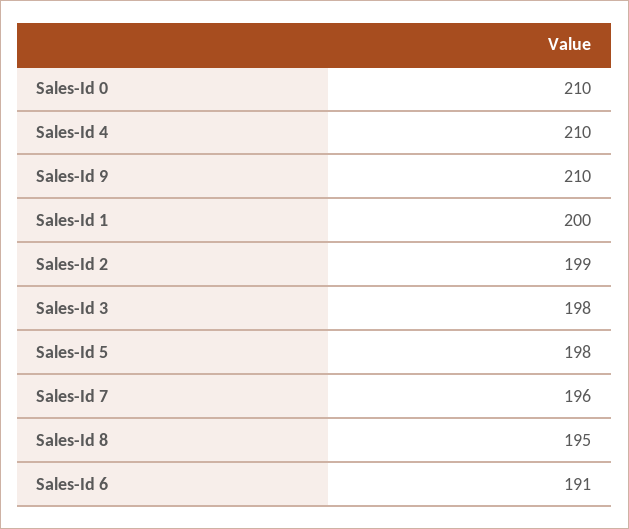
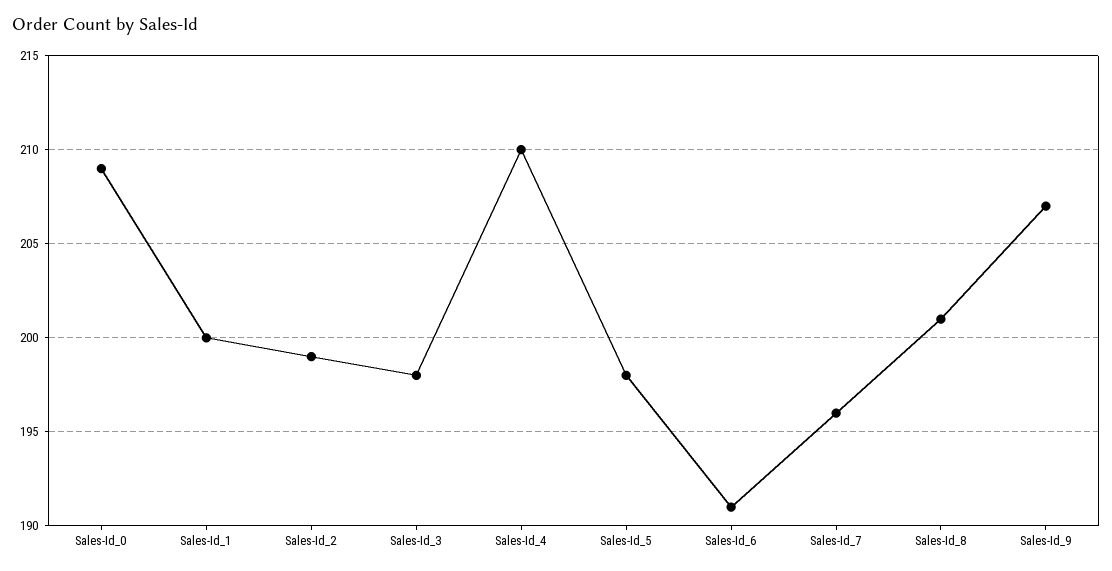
  {
-   "Sales-Id 0": 210,
+   "Sales-Id 0": 209,
    "Sales-Id 4": 210,
-   "Sales-Id 9": 210,
+   "Sales-Id 9": 207,
    "Sales-Id 1": 200,
    "Sales-Id 2": 199,
    "Sales-Id 3": 198,
    "Sales-Id 5": 198,
    "Sales-Id 7": 196,
-   "Sales-Id 8": 195,
+   "Sales-Id 8": 201,
    "Sales-Id 6": 191
  }

